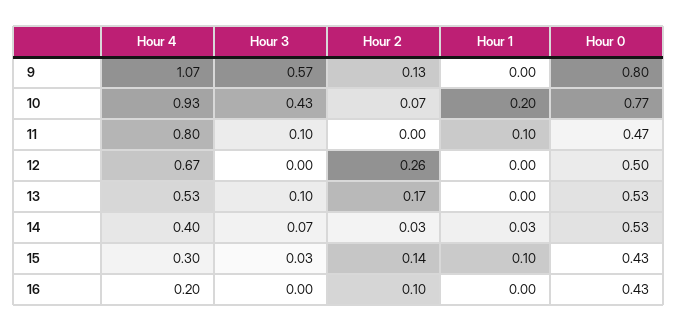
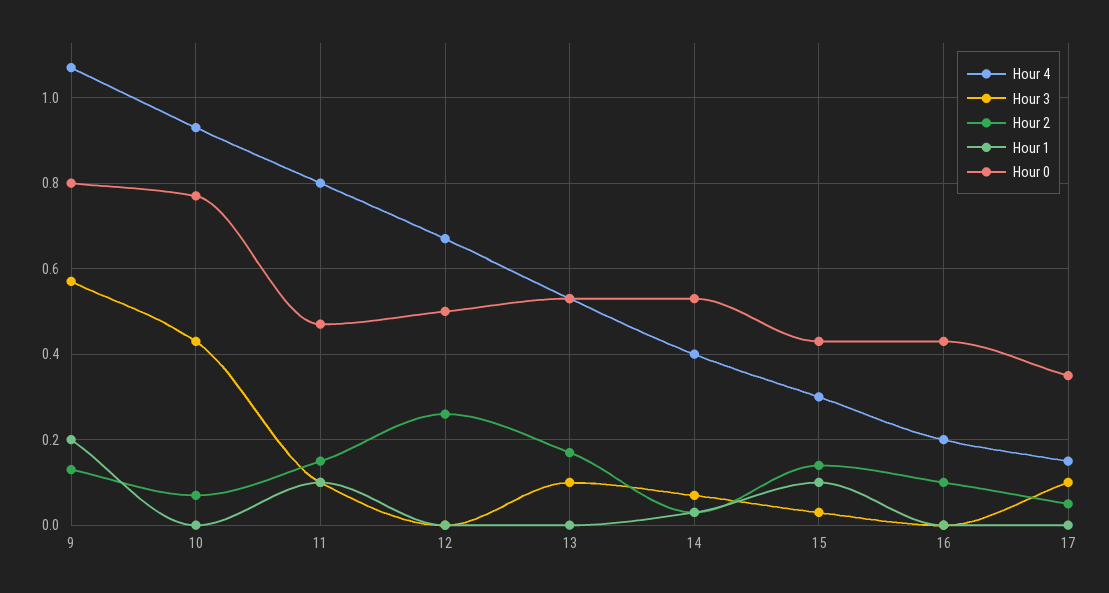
  {
    "Hour 4": {
      "9": 1.07,
      "10": 0.93,
      "11": 0.8,
      "12": 0.67,
      "13": 0.53,
      "14": 0.4,
      "15": 0.3,
-     "16": 0.2
+     "16": 0.2,
+     "17": 0.15
    },
    "Hour 3": {
      "9": 0.57,
      "10": 0.43,
      "11": 0.1,
      "12": 0,
      "13": 0.1,
      "14": 0.07,
      "15": 0.03,
-     "16": 0
+     "16": 0,
+     "17": 0.1
    },
    "Hour 2": {
      "9": 0.13,
      "10": 0.07,
-     "11": 0,
+     "11": 0.15,
      "12": 0.26,
      "13": 0.17,
      "14": 0.03,
      "15": 0.14,
-     "16": 0.1
+     "16": 0.1,
+     "17": 0.05
    },
    "Hour 1": {
-     "9": 0,
+     "9": 0.2,
-     "10": 0.2,
+     "10": 0,
      "11": 0.1,
      "12": 0,
      "13": 0,
      "14": 0.03,
      "15": 0.1,
-     "16": 0
+     "16": 0,
+     "17": 0
    },
    "Hour 0": {
      "9": 0.8,
      "10": 0.77,
      "11": 0.47,
      "12": 0.5,
      "13": 0.53,
      "14": 0.53,
      "15": 0.43,
-     "16": 0.43
+     "16": 0.43,
+     "17": 0.35
    }
  }

